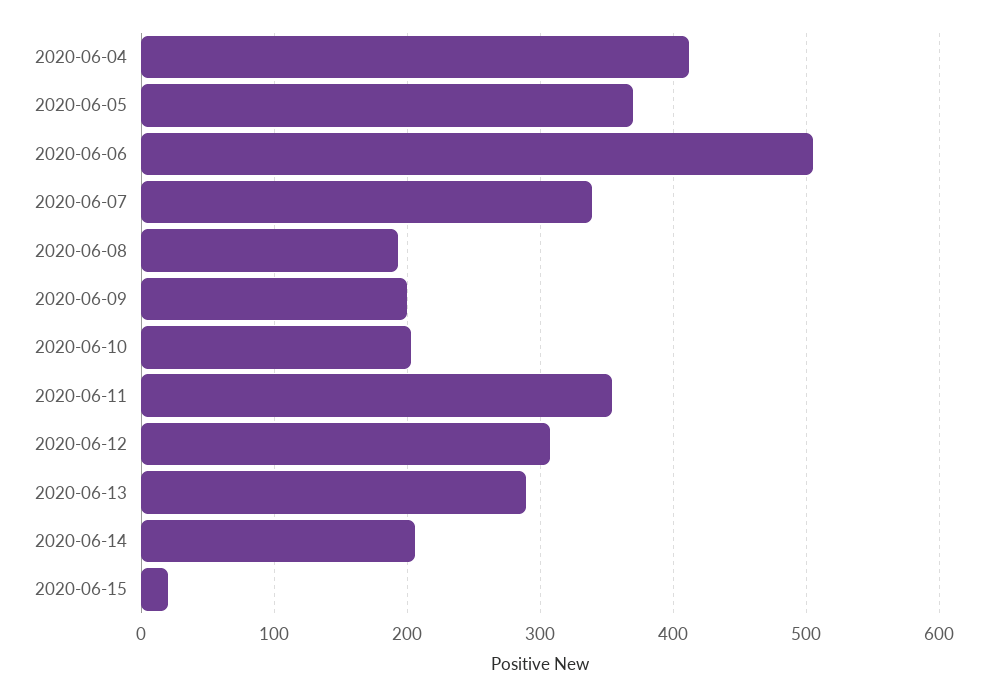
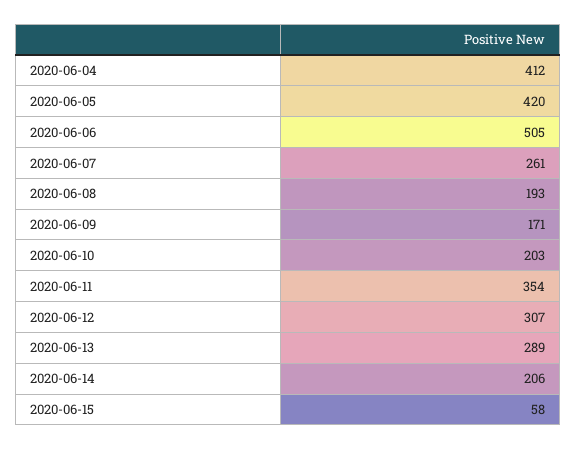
  {
    "2020-06-04": 412,
-   "2020-06-05": 370,
+   "2020-06-05": 420,
    "2020-06-06": 505,
-   "2020-06-07": 340,
+   "2020-06-07": 261,
    "2020-06-08": 193,
-   "2020-06-09": 200,
+   "2020-06-09": 171,
    "2020-06-10": 203,
    "2020-06-11": 354,
    "2020-06-12": 307,
    "2020-06-13": 289,
    "2020-06-14": 206,
-   "2020-06-15": 20
+   "2020-06-15": 58
  }

